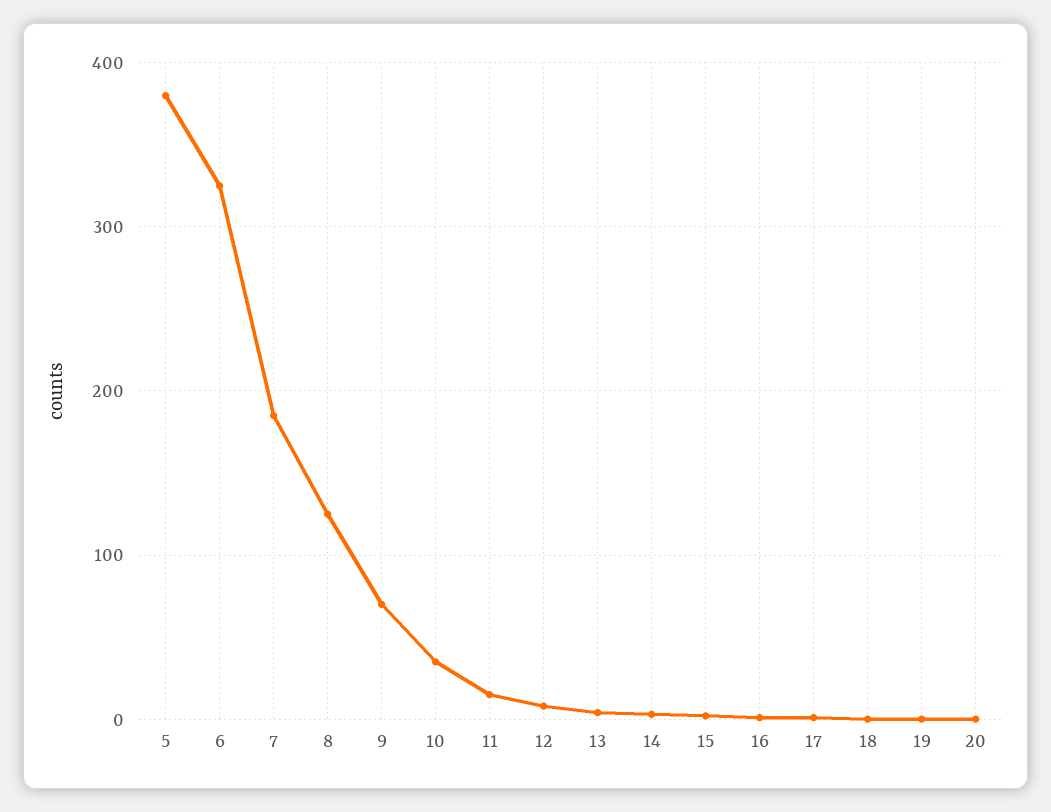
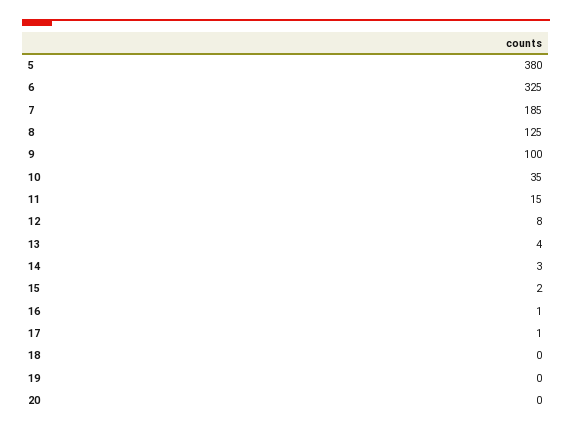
  {
    "5": 380,
    "6": 325,
    "7": 185,
    "8": 125,
-   "9": 70,
+   "9": 100,
    "10": 35,
    "11": 15,
    "12": 8,
    "13": 4,
    "14": 3,
    "15": 2,
    "16": 1,
    "17": 1,
    "18": 0,
    "19": 0,
    "20": 0
  }

